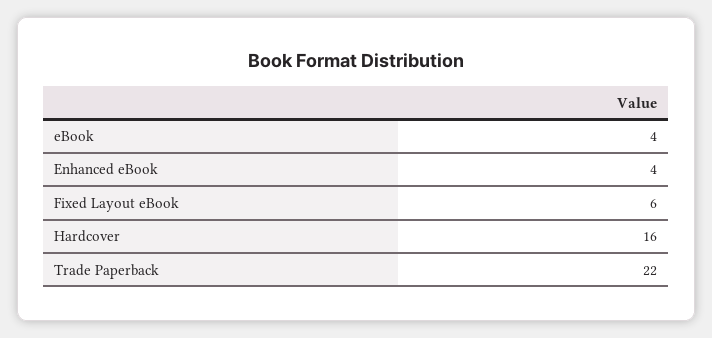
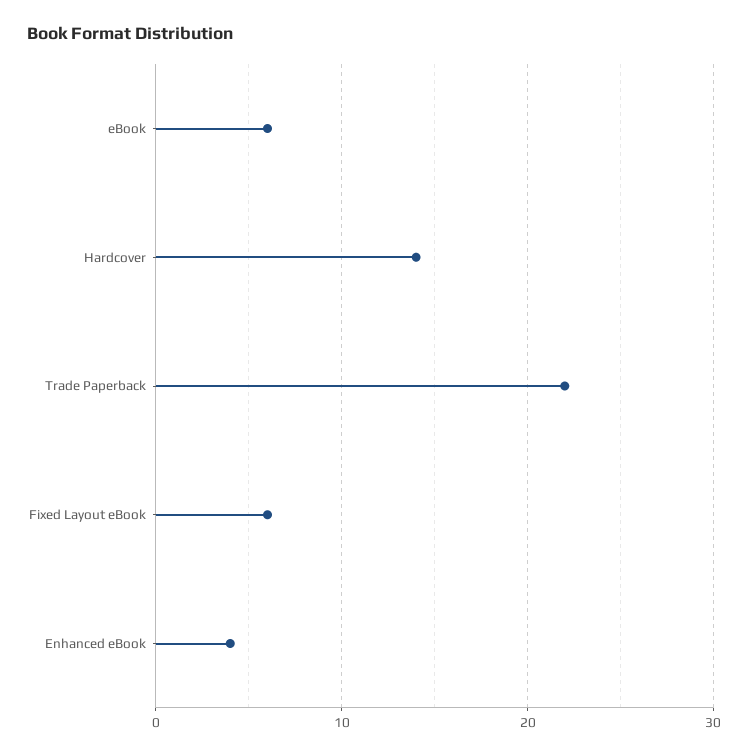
  {
-   "eBook": 4,
+   "eBook": 6,
    "Enhanced eBook": 4,
    "Fixed Layout eBook": 6,
-   "Hardcover": 16,
+   "Hardcover": 14,
    "Trade Paperback": 22
  }

